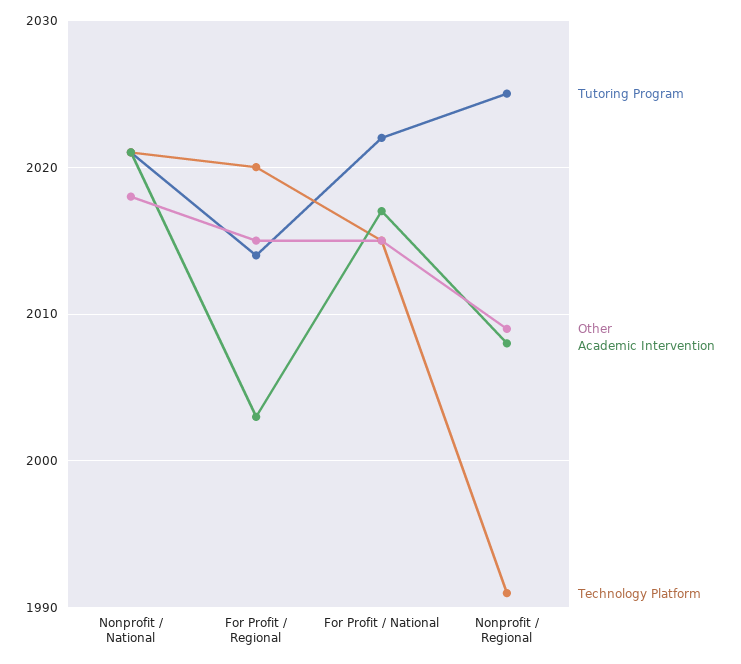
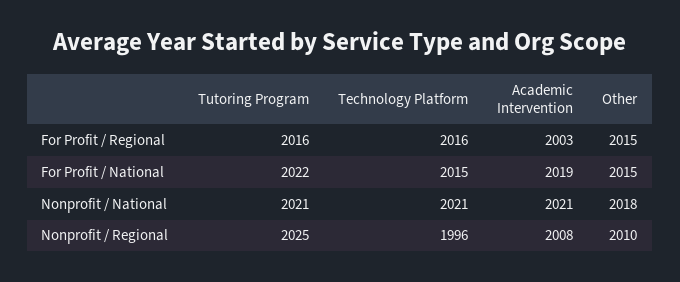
  {
    "Tutoring Program": {
      "Nonprofit / National": 2021,
-     "For Profit / Regional": 2014,
+     "For Profit / Regional": 2016,
      "For Profit / National": 2022,
      "Nonprofit / Regional": 2025
    },
    "Other": {
      "Nonprofit / National": 2018,
      "For Profit / Regional": 2015,
      "For Profit / National": 2015,
-     "Nonprofit / Regional": 2009
+     "Nonprofit / Regional": 2010
    },
    "Academic Intervention": {
      "Nonprofit / National": 2021,
      "For Profit / Regional": 2003,
-     "For Profit / National": 2017,
+     "For Profit / National": 2019,
      "Nonprofit / Regional": 2008
    },
    "Technology Platform": {
      "Nonprofit / National": 2021,
-     "For Profit / Regional": 2020,
+     "For Profit / Regional": 2016,
      "For Profit / National": 2015,
-     "Nonprofit / Regional": 1991
+     "Nonprofit / Regional": 1996
    }
  }

